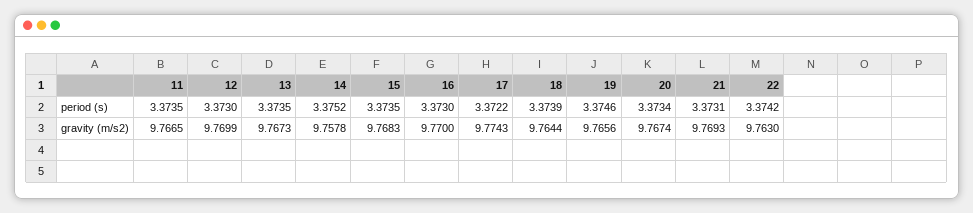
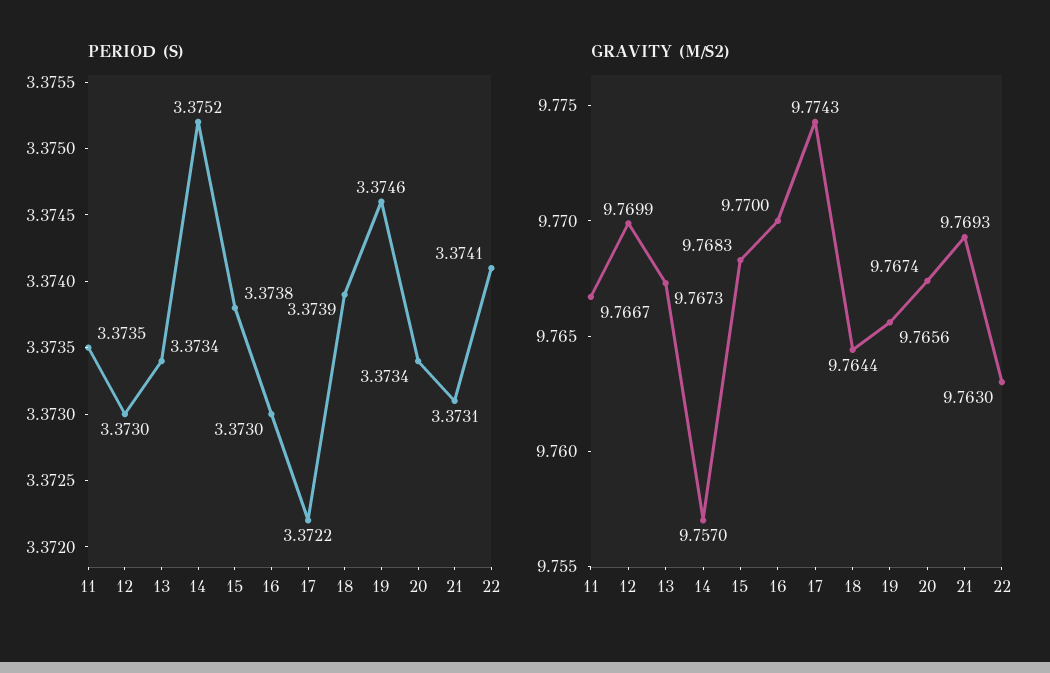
  {
    "period (s)": {
      "11": 3.3735,
      "12": 3.373,
-     "13": 3.3735,
+     "13": 3.3734,
      "14": 3.3752,
-     "15": 3.3735,
+     "15": 3.3738,
      "16": 3.373,
      "17": 3.3722,
      "18": 3.3739,
      "19": 3.3746,
      "20": 3.3734,
      "21": 3.3731,
-     "22": 3.3742
+     "22": 3.3741
    },
    "gravity (m/s2)": {
-     "11": 9.7665,
+     "11": 9.7667,
      "12": 9.7699,
      "13": 9.7673,
-     "14": 9.7578,
+     "14": 9.757,
      "15": 9.7683,
      "16": 9.77,
      "17": 9.7743,
      "18": 9.7644,
      "19": 9.7656,
      "20": 9.7674,
      "21": 9.7693,
      "22": 9.763
    }
  }

